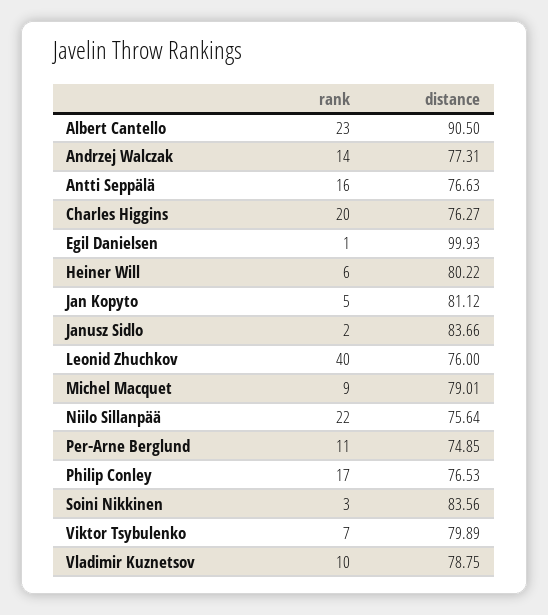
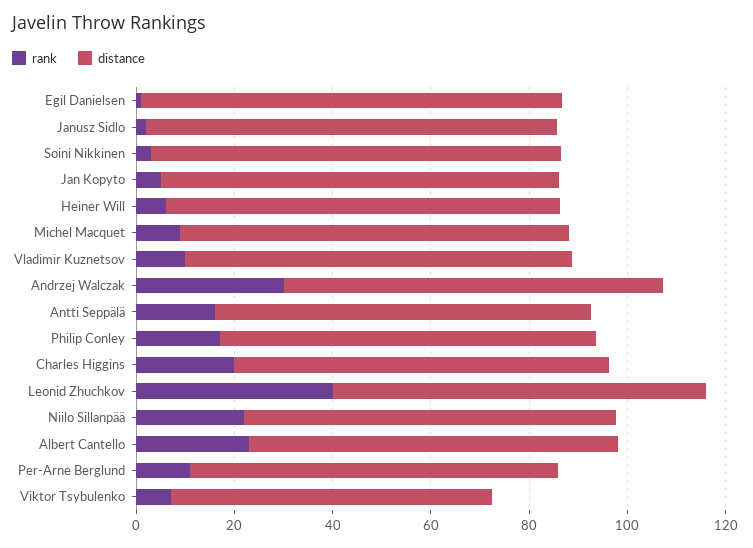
  {
    "rank": {
      "Albert Cantello": 23,
-     "Andrzej Walczak": 14,
+     "Andrzej Walczak": 30,
      "Antti Seppälä": 16,
      "Charles Higgins": 20,
      "Egil Danielsen": 1,
      "Heiner Will": 6,
      "Jan Kopyto": 5,
      "Janusz Sidlo": 2,
      "Leonid Zhuchkov": 40,
      "Michel Macquet": 9,
      "Niilo Sillanpää": 22,
      "Per-Arne Berglund": 11,
      "Philip Conley": 17,
      "Soini Nikkinen": 3,
      "Viktor Tsybulenko": 7,
      "Vladimir Kuznetsov": 10
    },
    "distance": {
-     "Albert Cantello": 90.5,
+     "Albert Cantello": 75,
      "Andrzej Walczak": 77.31,
      "Antti Seppälä": 76.63,
      "Charles Higgins": 76.27,
-     "Egil Danielsen": 99.93,
+     "Egil Danielsen": 85,
      "Heiner Will": 80.22,
      "Jan Kopyto": 81.12,
      "Janusz Sidlo": 83.66,
      "Leonid Zhuchkov": 76,
      "Michel Macquet": 79.01,
      "Niilo Sillanpää": 75.64,
      "Per-Arne Berglund": 74.85,
      "Philip Conley": 76.53,
      "Soini Nikkinen": 83.56,
-     "Viktor Tsybulenko": 79.89,
+     "Viktor Tsybulenko": 65,
      "Vladimir Kuznetsov": 78.75
    }
  }

